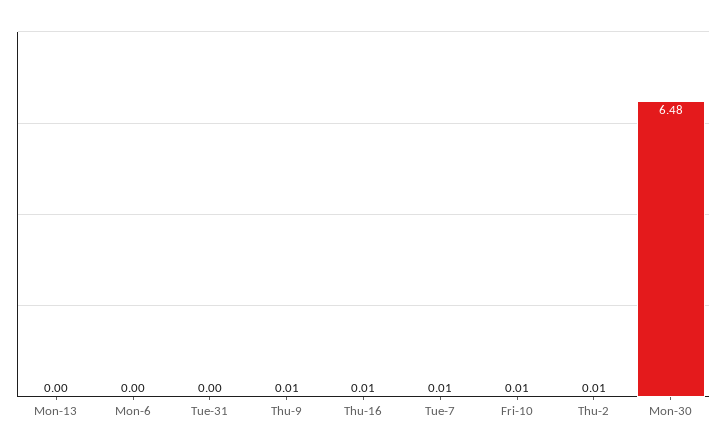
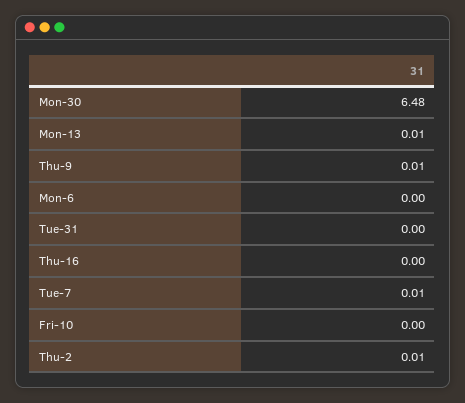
  {
-   "Mon-13": 0,
+   "Mon-13": 0.01,
    "Mon-6": 0,
    "Tue-31": 0,
    "Thu-9": 0.01,
-   "Thu-16": 0.01,
+   "Thu-16": 0,
    "Tue-7": 0.01,
-   "Fri-10": 0.01,
+   "Fri-10": 0,
    "Thu-2": 0.01,
    "Mon-30": 6.48
  }

